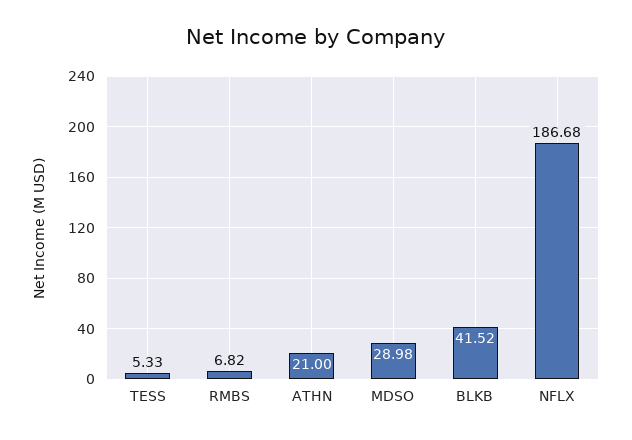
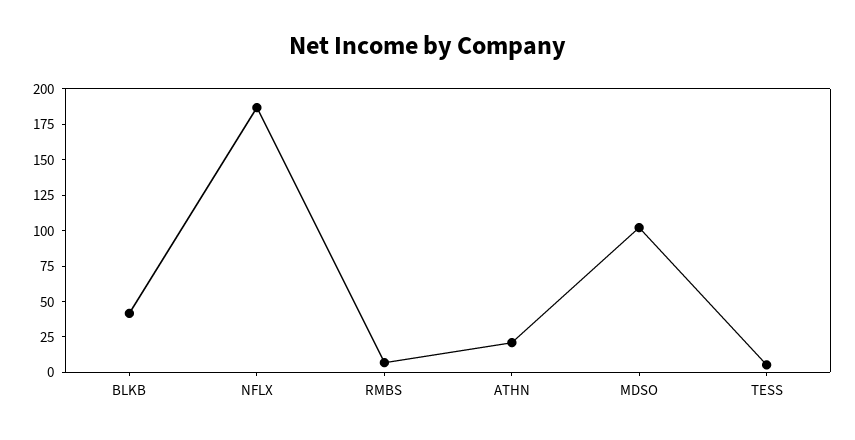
  {
    "TESS": 5.33,
    "RMBS": 6.82,
    "ATHN": 21,
-   "MDSO": 28.98,
+   "MDSO": 100,
    "BLKB": 41.52,
    "NFLX": 186.68
  }

